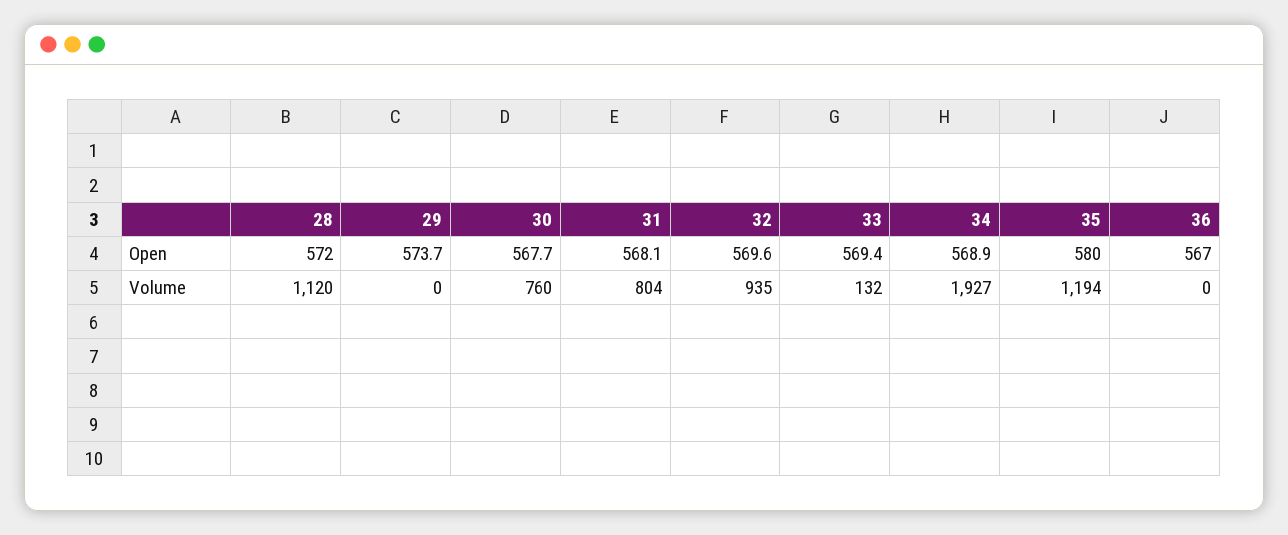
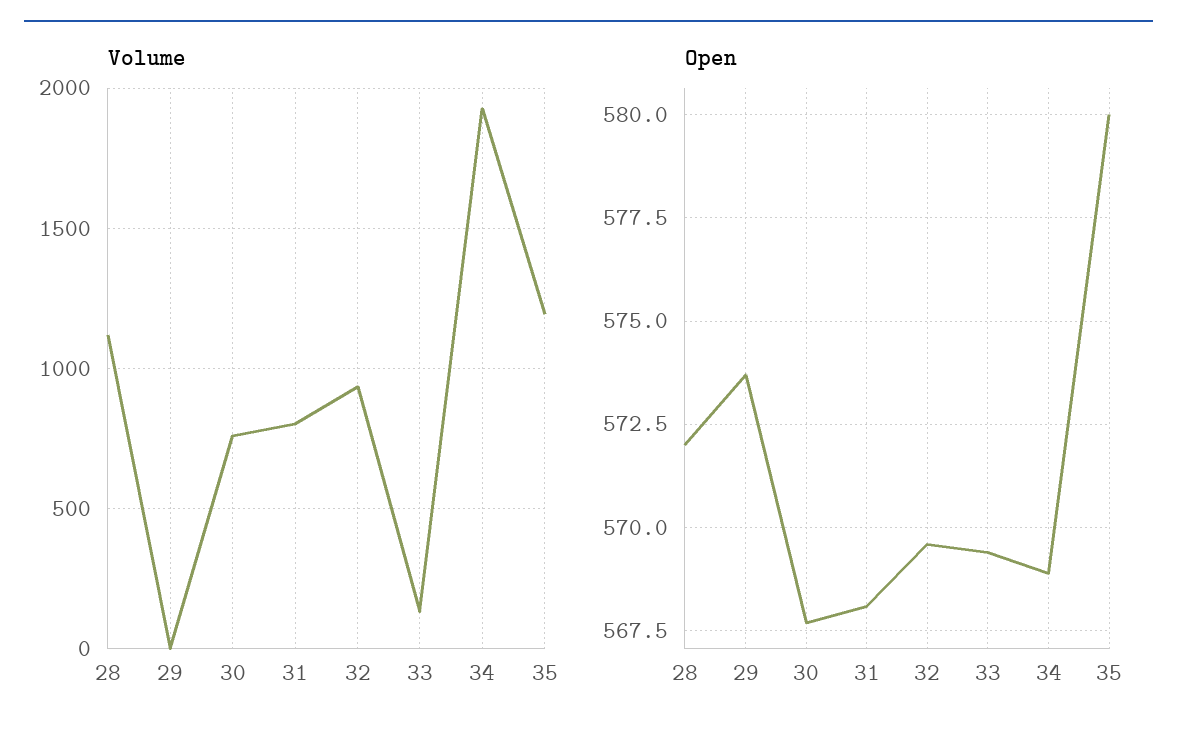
  {
    "Open": {
      "28": 572,
      "29": 573.7,
      "30": 567.7,
      "31": 568.1,
      "32": 569.6,
      "33": 569.4,
      "34": 568.9,
-     "35": 580,
+     "35": 580
-     "36": 567
    },
    "Volume": {
      "28": 1120,
      "29": 0,
      "30": 760,
      "31": 804,
      "32": 935,
      "33": 132,
      "34": 1927,
-     "35": 1194,
+     "35": 1194
-     "36": 0
    }
  }

